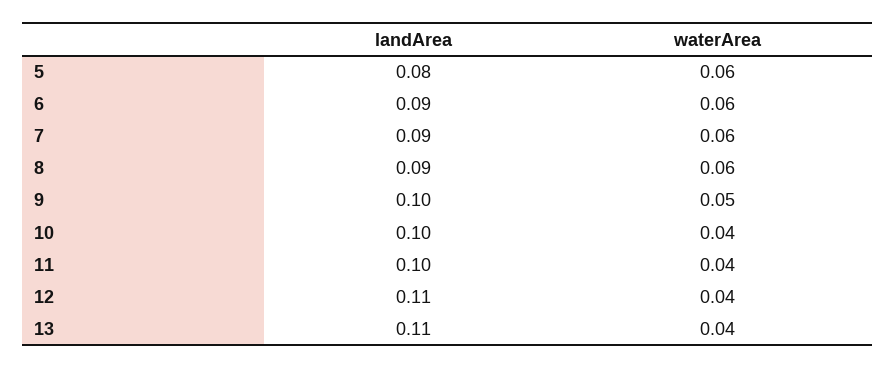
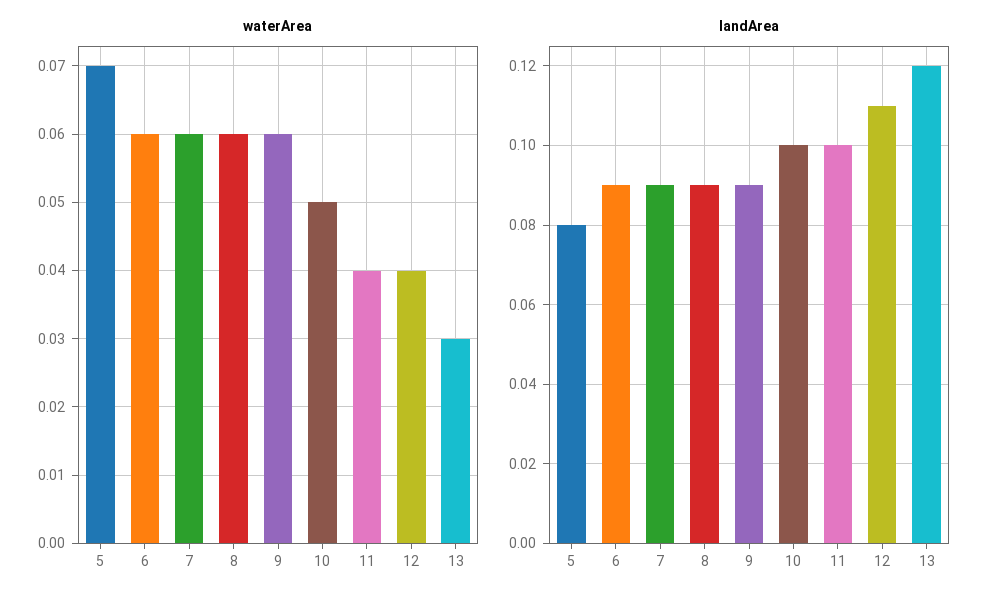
  {
    "landArea": {
      "5": 0.08,
      "6": 0.09,
      "7": 0.09,
      "8": 0.09,
-     "9": 0.1,
+     "9": 0.09,
      "10": 0.1,
      "11": 0.1,
      "12": 0.11,
-     "13": 0.11
+     "13": 0.12
    },
    "waterArea": {
-     "5": 0.06,
+     "5": 0.07,
      "6": 0.06,
      "7": 0.06,
      "8": 0.06,
-     "9": 0.05,
+     "9": 0.06,
-     "10": 0.04,
+     "10": 0.05,
      "11": 0.04,
      "12": 0.04,
-     "13": 0.04
+     "13": 0.03
    }
  }

